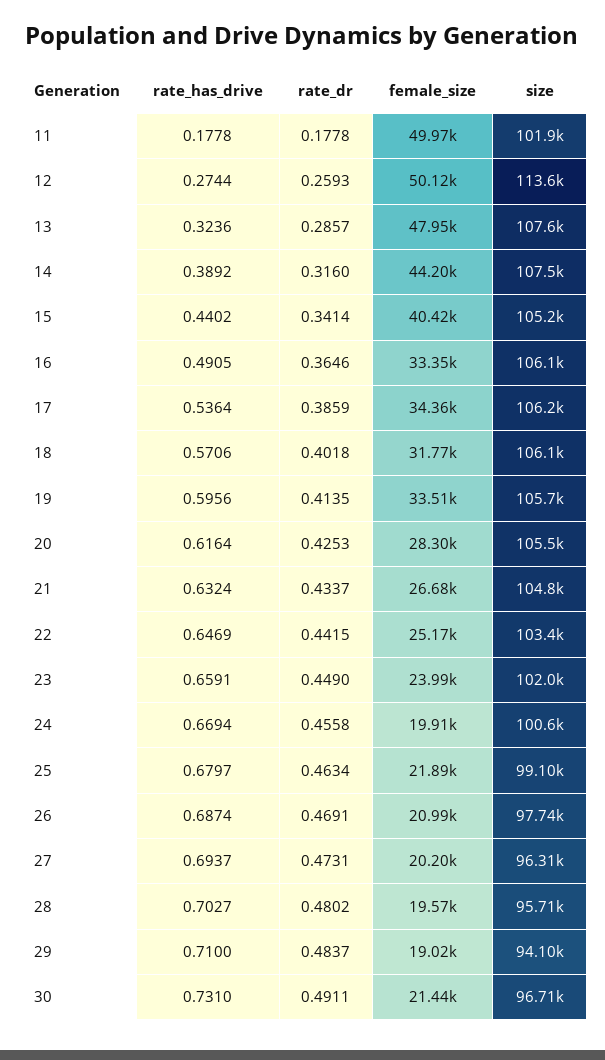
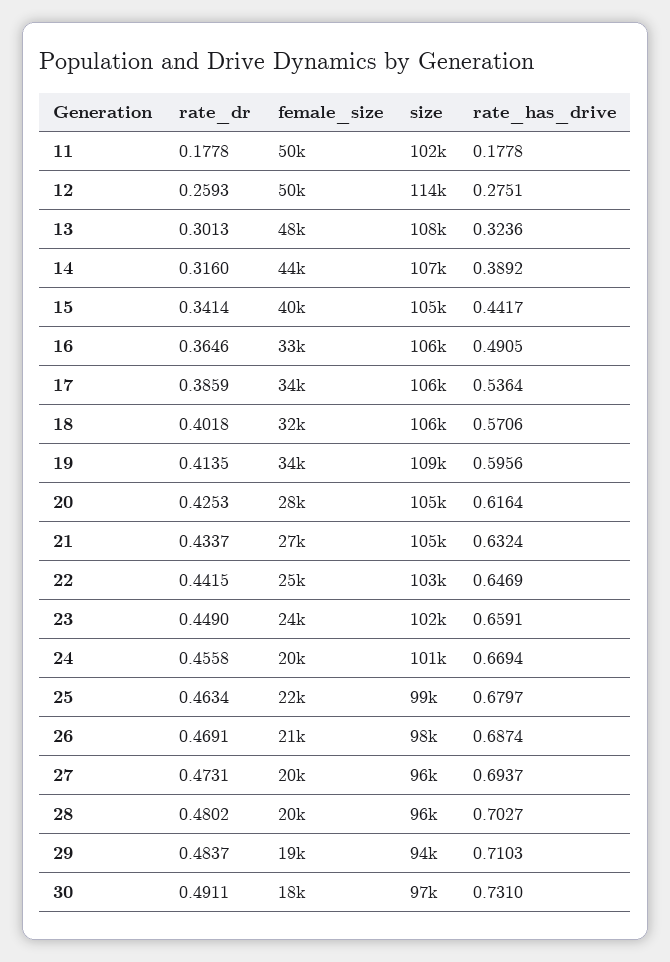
  {
    "rate_has_drive": {
      "11": 0.1778,
-     "12": 0.2744,
+     "12": 0.2751,
      "13": 0.3236,
      "14": 0.3892,
-     "15": 0.4402,
+     "15": 0.4417,
      "16": 0.4905,
      "17": 0.5364,
      "18": 0.5706,
      "19": 0.5956,
      "20": 0.6164,
      "21": 0.6324,
      "22": 0.6469,
      "23": 0.6591,
      "24": 0.6694,
      "25": 0.6797,
      "26": 0.6874,
      "27": 0.6937,
      "28": 0.7027,
-     "29": 0.71,
+     "29": 0.7103,
      "30": 0.731
    },
    "rate_dr": {
      "11": 0.1778,
      "12": 0.2593,
-     "13": 0.2857,
+     "13": 0.3013,
      "14": 0.316,
      "15": 0.3414,
      "16": 0.3646,
      "17": 0.3859,
      "18": 0.4018,
      "19": 0.4135,
      "20": 0.4253,
      "21": 0.4337,
      "22": 0.4415,
      "23": 0.449,
      "24": 0.4558,
      "25": 0.4634,
      "26": 0.4691,
      "27": 0.4731,
      "28": 0.4802,
      "29": 0.4837,
      "30": 0.4911
    },
    "female_size": {
      "11": 49970,
      "12": 50120,
      "13": 47950,
      "14": 44200,
      "15": 40420,
      "16": 33350,
      "17": 34360,
      "18": 31770,
      "19": 33510,
      "20": 28300,
      "21": 26680,
      "22": 25170,
      "23": 23990,
      "24": 19910,
      "25": 21890,
      "26": 20990,
      "27": 20200,
      "28": 19570,
      "29": 19020,
-     "30": 21440
+     "30": 18000
    },
    "size": {
      "11": 101900,
      "12": 113600,
      "13": 107600,
      "14": 107500,
      "15": 105200,
      "16": 106100,
      "17": 106200,
      "18": 106100,
-     "19": 105700,
+     "19": 109000,
      "20": 105500,
      "21": 104800,
      "22": 103400,
      "23": 102000,
      "24": 100600,
      "25": 99100,
      "26": 97740,
      "27": 96310,
      "28": 95710,
      "29": 94100,
      "30": 96710
    }
  }

